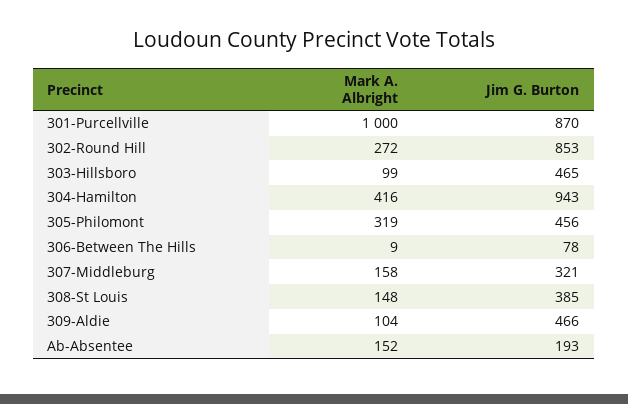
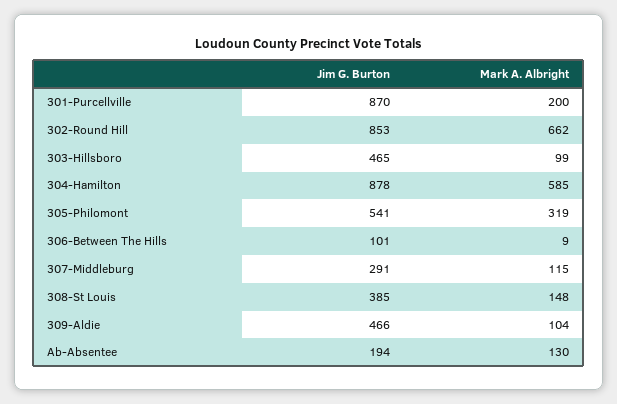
  {
    "Mark A. Albright": {
-     "301-Purcellville": 1000,
+     "301-Purcellville": 200,
-     "302-Round Hill": 272,
+     "302-Round Hill": 662,
      "303-Hillsboro": 99,
-     "304-Hamilton": 416,
+     "304-Hamilton": 585,
      "305-Philomont": 319,
      "306-Between The Hills": 9,
-     "307-Middleburg": 158,
+     "307-Middleburg": 115,
      "308-St Louis": 148,
      "309-Aldie": 104,
-     "Ab-Absentee": 152
+     "Ab-Absentee": 130
    },
    "Jim G. Burton": {
      "301-Purcellville": 870,
      "302-Round Hill": 853,
      "303-Hillsboro": 465,
-     "304-Hamilton": 943,
+     "304-Hamilton": 878,
-     "305-Philomont": 456,
+     "305-Philomont": 541,
-     "306-Between The Hills": 78,
+     "306-Between The Hills": 101,
-     "307-Middleburg": 321,
+     "307-Middleburg": 291,
      "308-St Louis": 385,
      "309-Aldie": 466,
-     "Ab-Absentee": 193
+     "Ab-Absentee": 194
    }
  }

